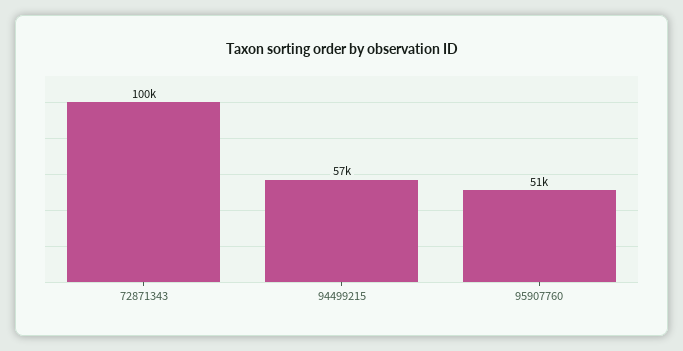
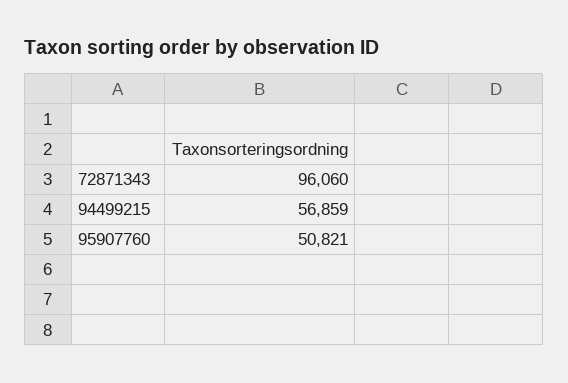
  {
-   "72871343": 100000,
+   "72871343": 96060,
    "94499215": 56859,
    "95907760": 50821
  }

